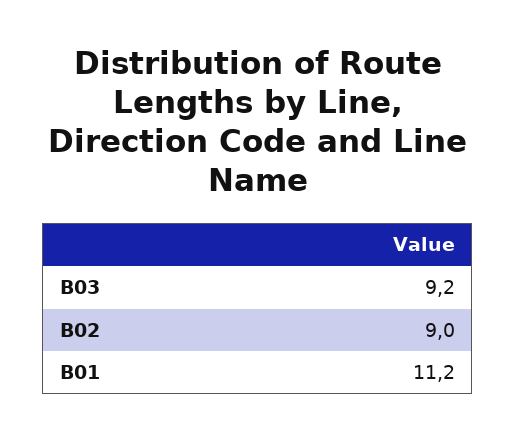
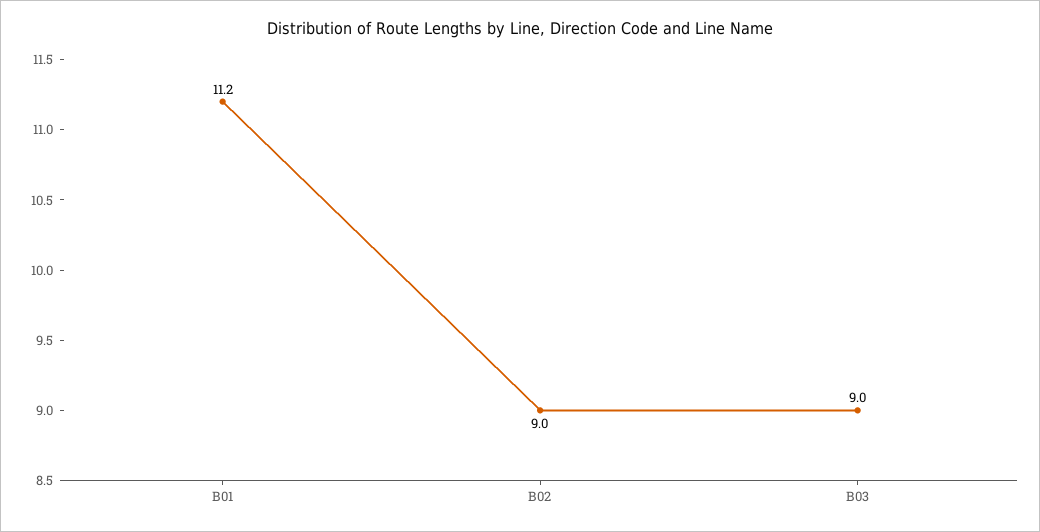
  {
-   "B03": 9.2,
+   "B03": 9,
    "B02": 9,
    "B01": 11.2
  }

